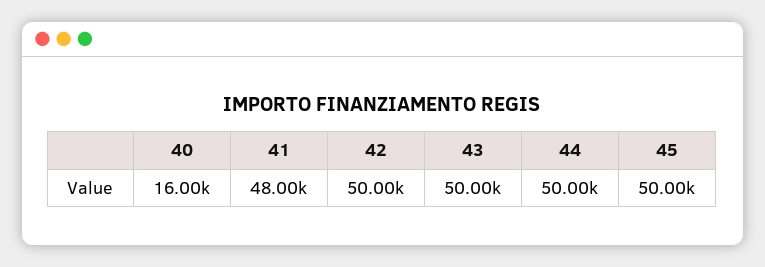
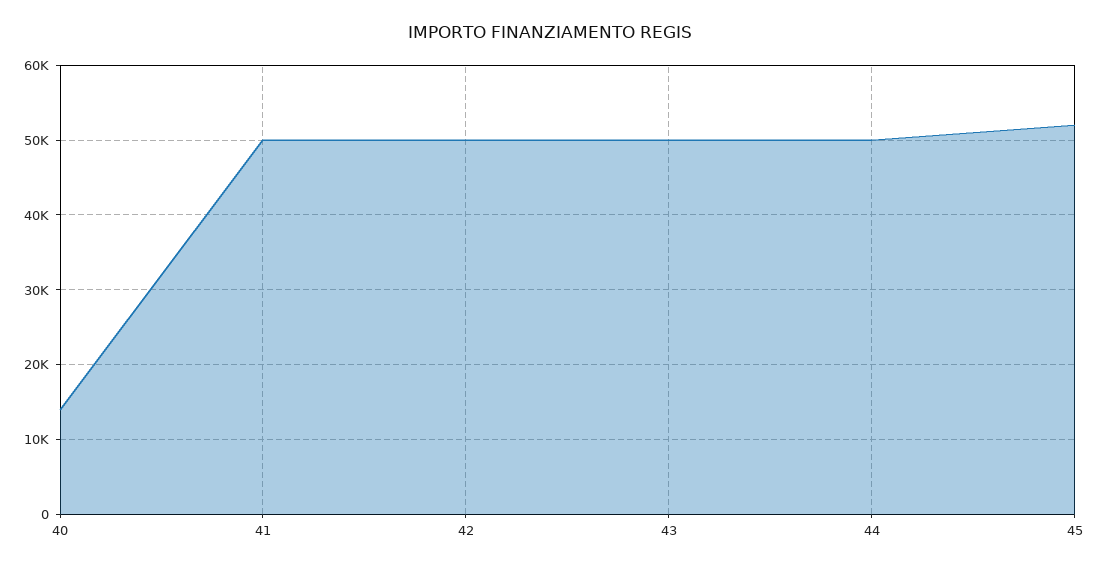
  {
-   "40": 16000,
+   "40": 14000,
-   "41": 48000,
+   "41": 50000,
    "42": 50000,
    "43": 50000,
    "44": 50000,
-   "45": 50000
+   "45": 52000
  }

